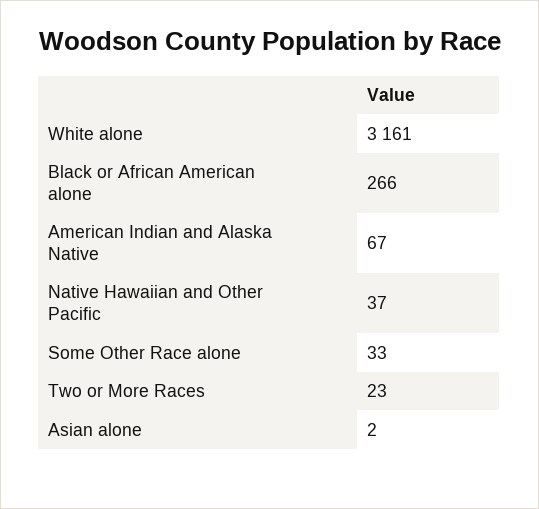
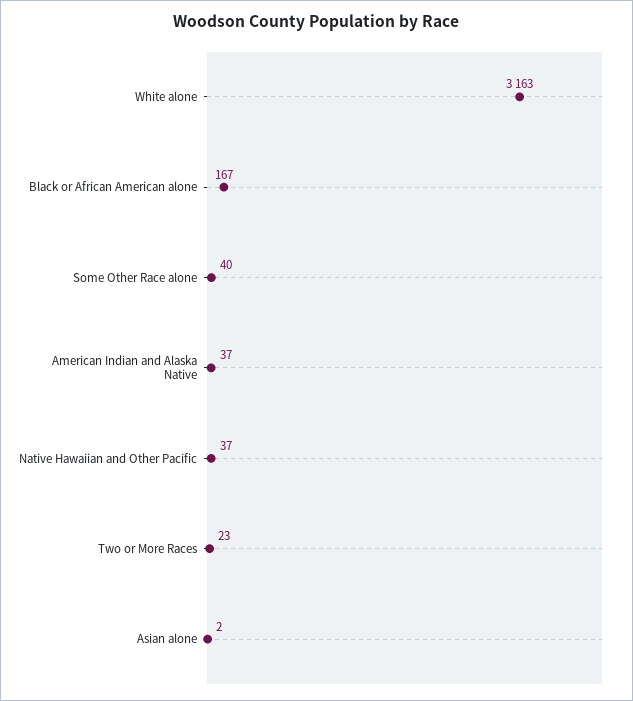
  {
-   "White alone": 3161,
+   "White alone": 3163,
-   "Black or African American alone": 266,
+   "Black or African American alone": 167,
-   "American Indian and Alaska Native": 67,
+   "American Indian and Alaska Native": 37,
    "Native Hawaiian and Other Pacific": 37,
-   "Some Other Race alone": 33,
+   "Some Other Race alone": 40,
    "Two or More Races": 23,
    "Asian alone": 2
  }

